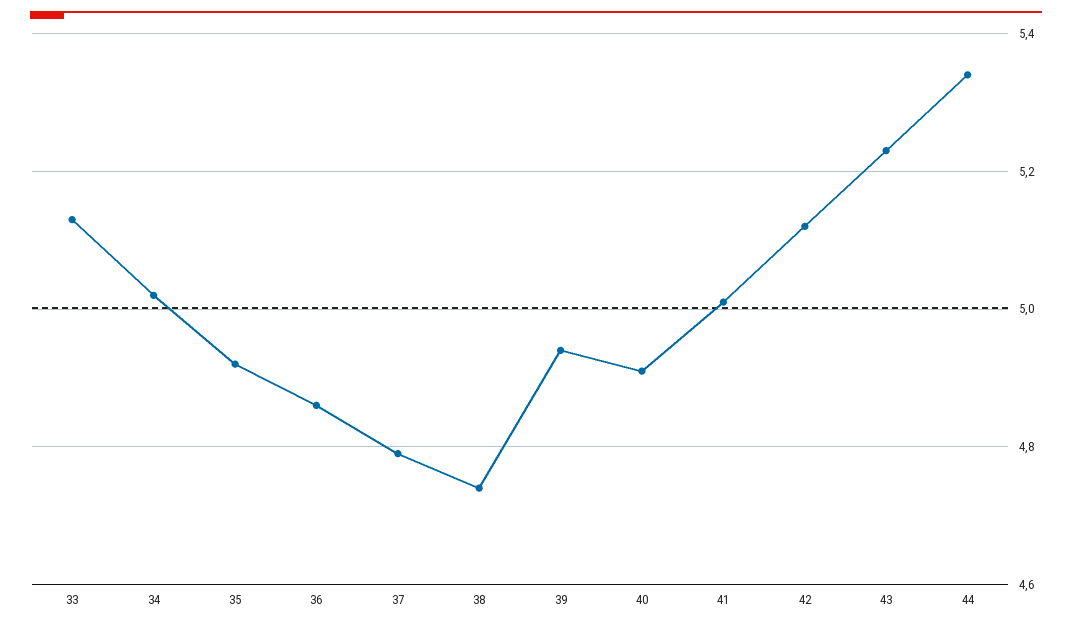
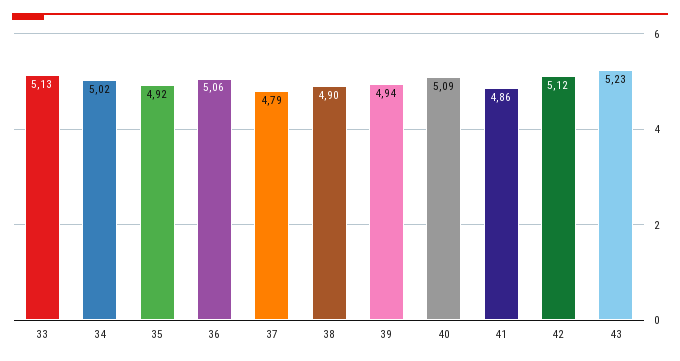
  {
    "33": 5.13,
    "34": 5.02,
    "35": 4.92,
-   "36": 4.85,
+   "36": 5.06,
    "37": 4.79,
-   "38": 4.75,
+   "38": 4.9,
    "39": 4.94,
-   "40": 4.9,
+   "40": 5.09,
-   "41": 5,
+   "41": 4.86,
    "42": 5.12,
-   "43": 5.23,
+   "43": 5.23
-   "44": 5.35
  }

